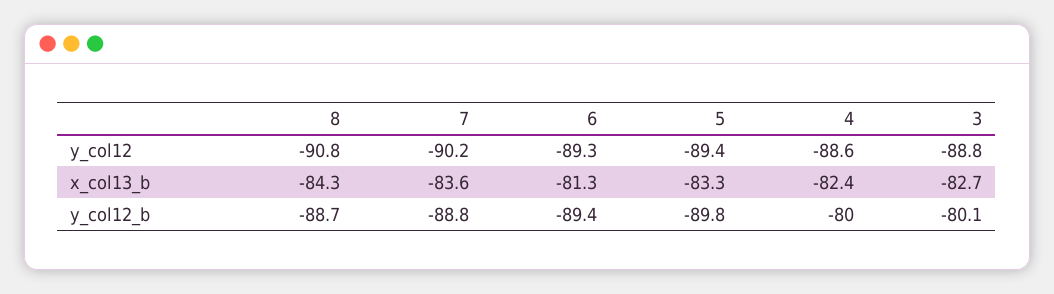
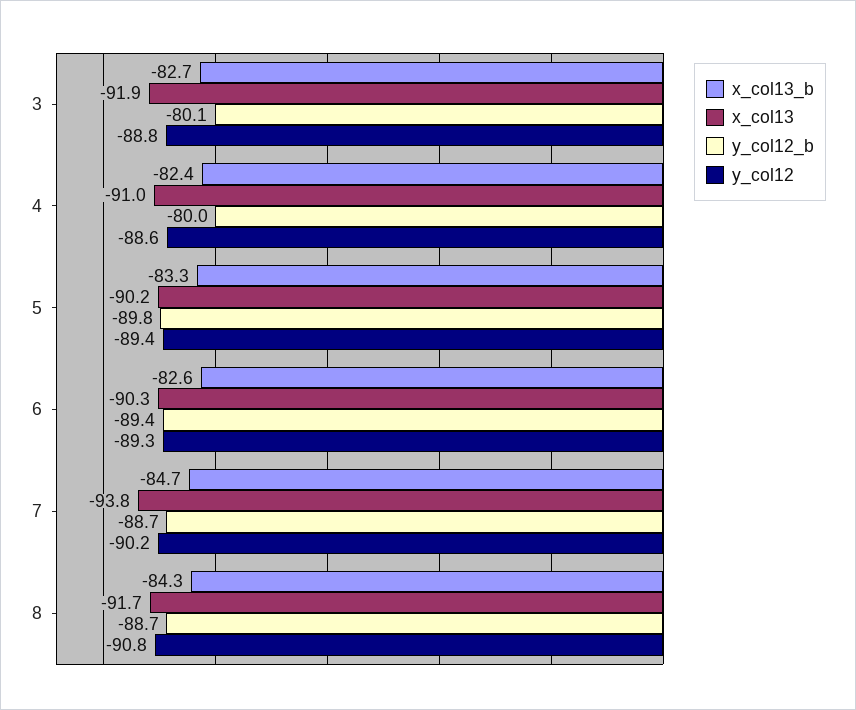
  {
    "y_col12": {
      "8": -90.8,
      "7": -90.2,
      "6": -89.3,
      "5": -89.4,
      "4": -88.6,
      "3": -88.8
    },
    "x_col13_b": {
      "8": -84.3,
-     "7": -83.6,
+     "7": -84.7,
-     "6": -81.3,
+     "6": -82.6,
      "5": -83.3,
      "4": -82.4,
      "3": -82.7
    },
    "y_col12_b": {
      "8": -88.7,
-     "7": -88.8,
+     "7": -88.7,
      "6": -89.4,
      "5": -89.8,
      "4": -80,
      "3": -80.1
-   }
+   },
+   "x_col13": {
+     "3": -91.9,
+     "4": -91,
+     "5": -90.2,
+     "6": -90.3,
+     "7": -93.8,
+     "8": -91.7
+   }
  }

